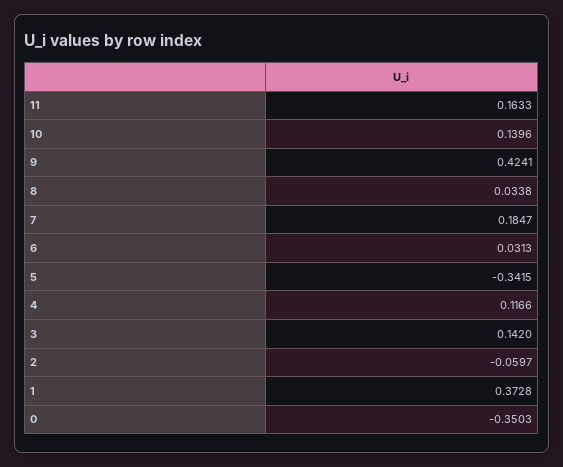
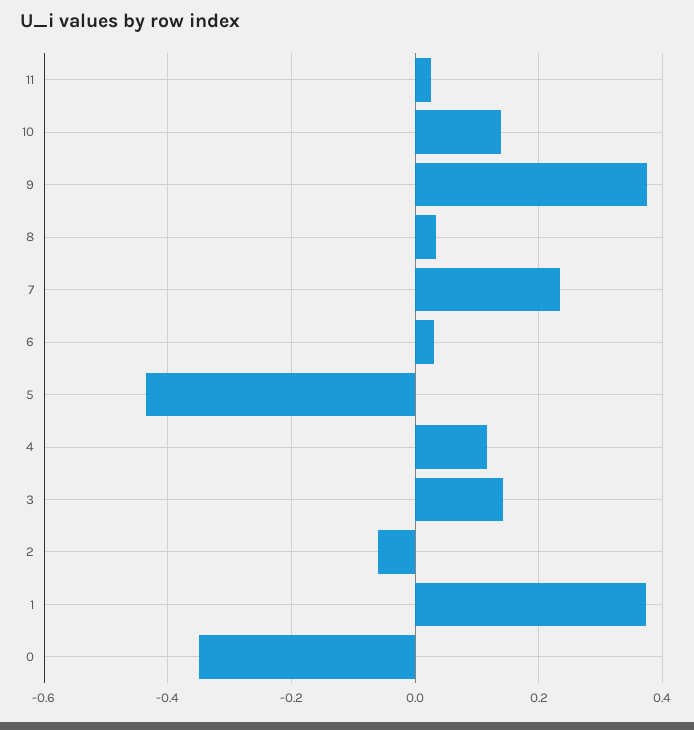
  {
-   "11": 0.1633,
+   "11": 0.02,
    "10": 0.1396,
-   "9": 0.4241,
+   "9": 0.38,
    "8": 0.0338,
-   "7": 0.1847,
+   "7": 0.24,
    "6": 0.0313,
-   "5": -0.3415,
+   "5": -0.44,
    "4": 0.1166,
    "3": 0.142,
    "2": -0.0597,
    "1": 0.3728,
    "0": -0.3503
  }

